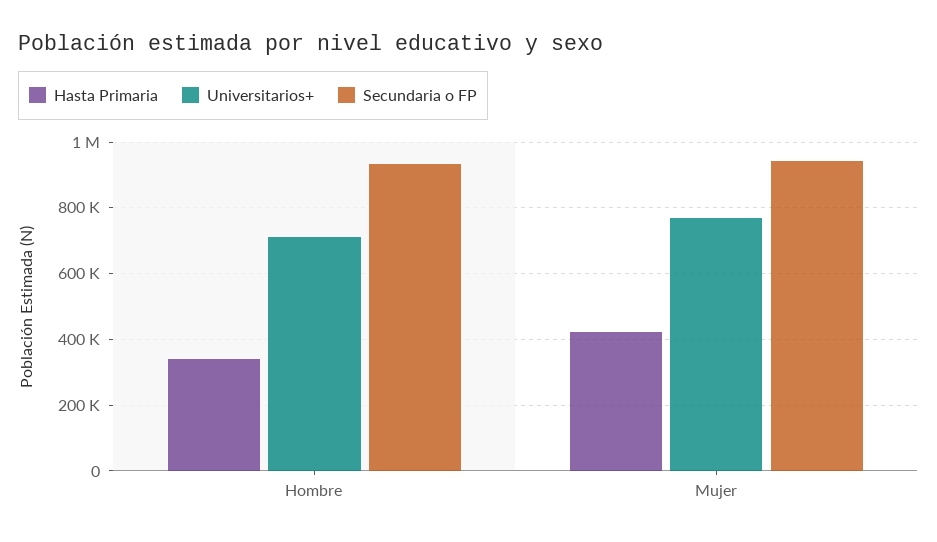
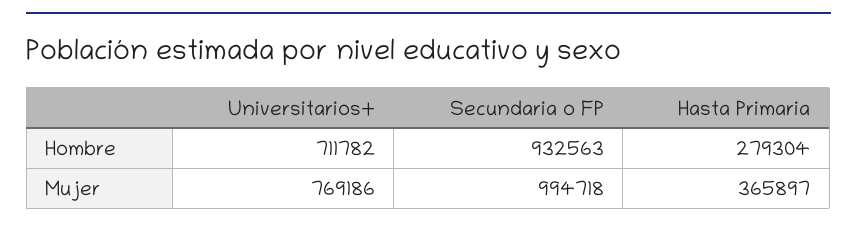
  {
    "Hasta Primaria": {
-     "Hombre": 340000,
+     "Hombre": 279304,
-     "Mujer": 420000
+     "Mujer": 365897
    },
    "Universitarios+": {
      "Hombre": 711782,
      "Mujer": 769186
    },
    "Secundaria o FP": {
      "Hombre": 932563,
-     "Mujer": 940000
+     "Mujer": 994718
    }
  }

